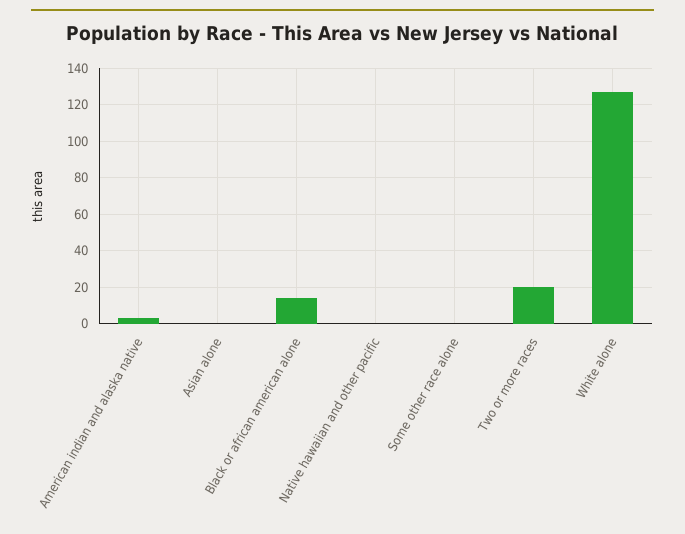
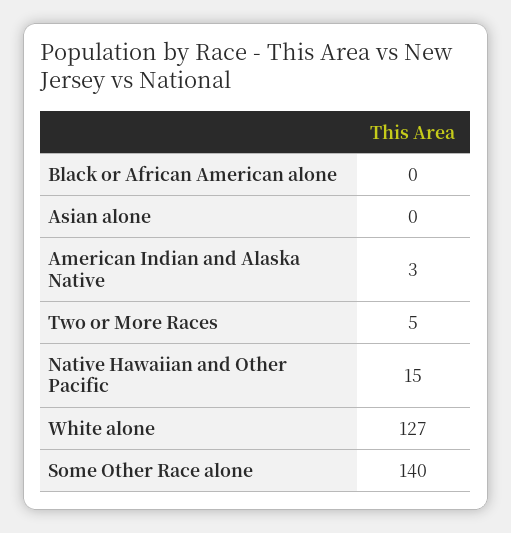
  {
    "American indian and alaska native": 3,
    "Asian alone": 0,
-   "Black or african american alone": 15,
+   "Black or african american alone": 0,
-   "Native hawaiian and other pacific": 0,
+   "Native hawaiian and other pacific": 15,
-   "Some other race alone": 0,
+   "Some other race alone": 140,
-   "Two or more races": 20,
+   "Two or more races": 5,
    "White alone": 127
  }

